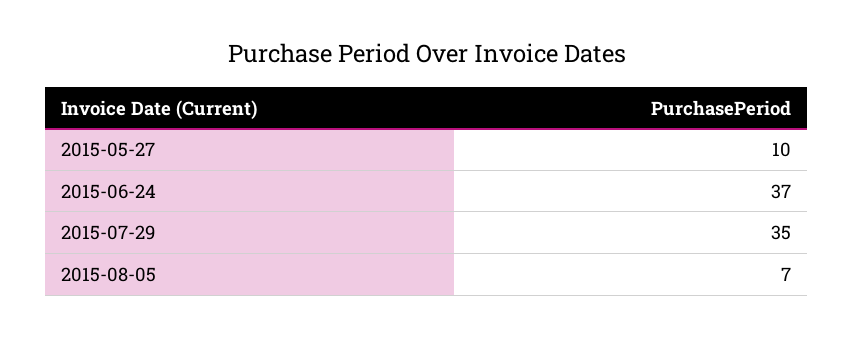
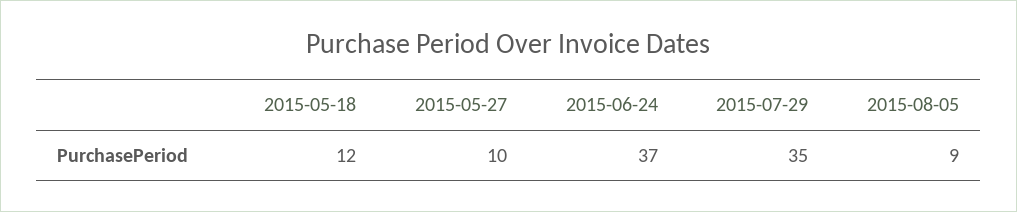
  {
    "2015-05-27": 10,
    "2015-06-24": 37,
    "2015-07-29": 35,
-   "2015-08-05": 7
+   "2015-08-05": 9,
+   "2015-05-18": 12
  }

